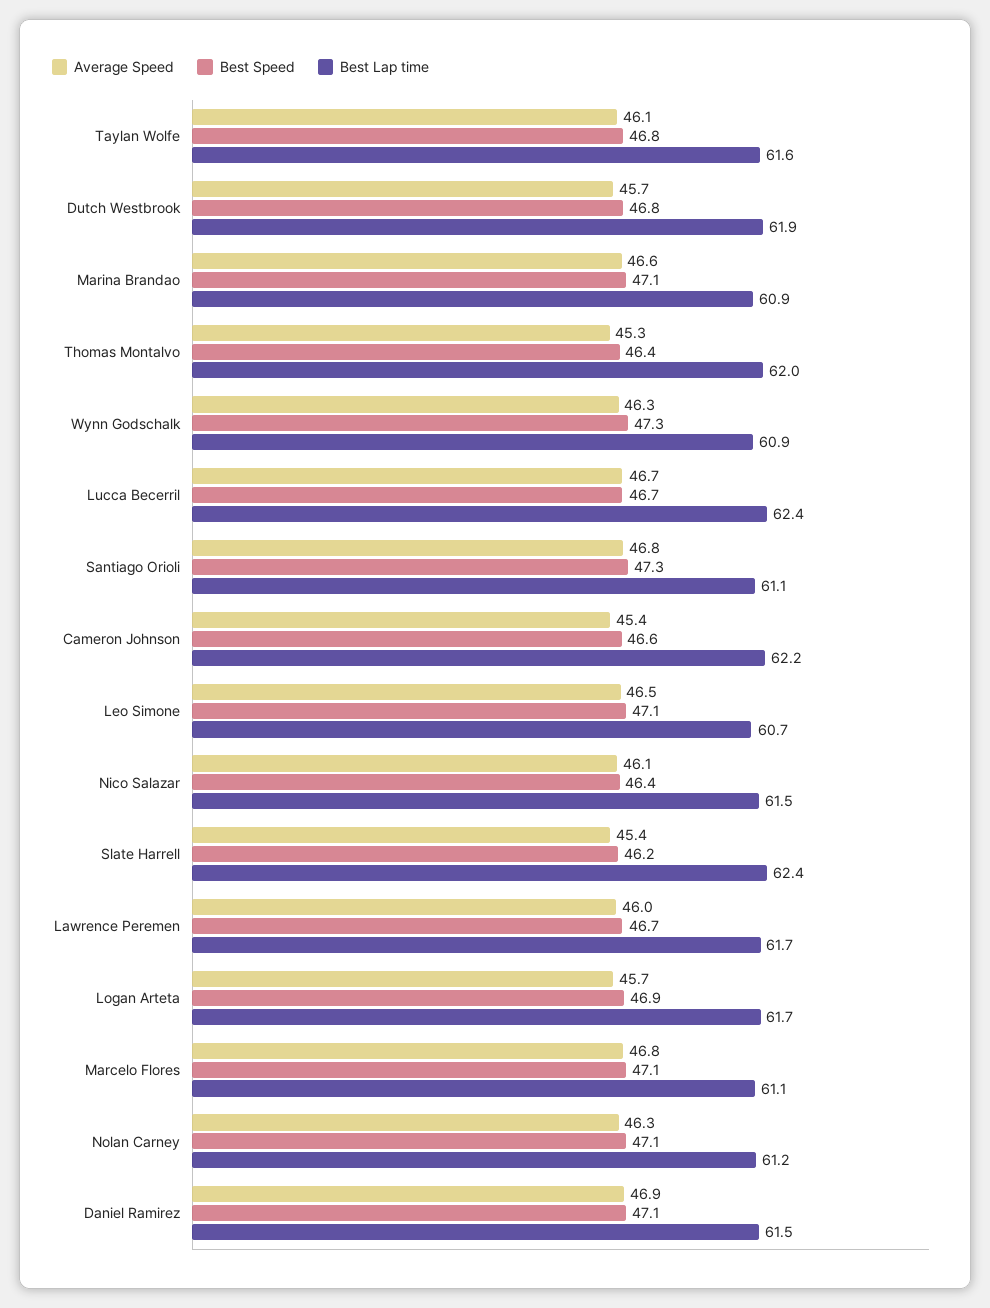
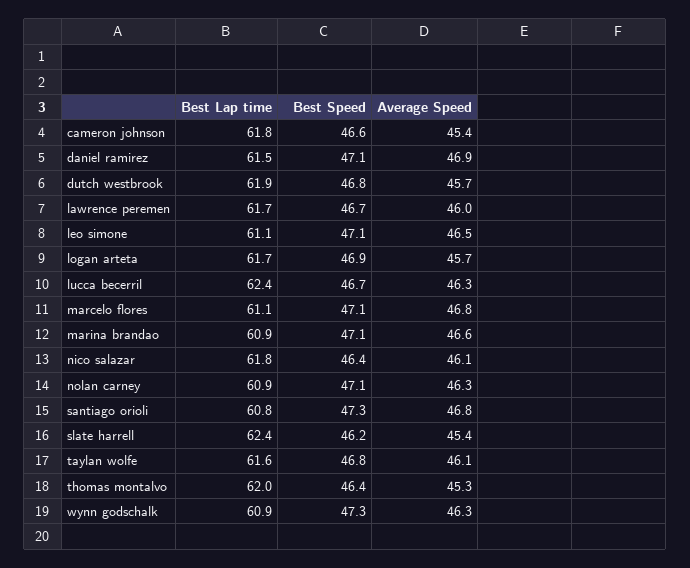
  {
    "Average Speed": {
      "Taylan Wolfe": 46.1,
      "Dutch Westbrook": 45.7,
      "Marina Brandao": 46.6,
      "Thomas Montalvo": 45.3,
      "Wynn Godschalk": 46.3,
-     "Lucca Becerril": 46.7,
+     "Lucca Becerril": 46.3,
      "Santiago Orioli": 46.8,
      "Cameron Johnson": 45.4,
      "Leo Simone": 46.5,
      "Nico Salazar": 46.1,
      "Slate Harrell": 45.4,
      "Lawrence Peremen": 46,
      "Logan Arteta": 45.7,
      "Marcelo Flores": 46.8,
      "Nolan Carney": 46.3,
      "Daniel Ramirez": 46.9
    },
    "Best Speed": {
      "Taylan Wolfe": 46.8,
      "Dutch Westbrook": 46.8,
      "Marina Brandao": 47.1,
      "Thomas Montalvo": 46.4,
      "Wynn Godschalk": 47.3,
      "Lucca Becerril": 46.7,
      "Santiago Orioli": 47.3,
      "Cameron Johnson": 46.6,
      "Leo Simone": 47.1,
      "Nico Salazar": 46.4,
      "Slate Harrell": 46.2,
      "Lawrence Peremen": 46.7,
      "Logan Arteta": 46.9,
      "Marcelo Flores": 47.1,
      "Nolan Carney": 47.1,
      "Daniel Ramirez": 47.1
    },
    "Best Lap time": {
      "Taylan Wolfe": 61.6,
      "Dutch Westbrook": 61.9,
      "Marina Brandao": 60.9,
      "Thomas Montalvo": 62,
      "Wynn Godschalk": 60.9,
      "Lucca Becerril": 62.4,
-     "Santiago Orioli": 61.1,
+     "Santiago Orioli": 60.8,
-     "Cameron Johnson": 62.2,
+     "Cameron Johnson": 61.8,
-     "Leo Simone": 60.7,
+     "Leo Simone": 61.1,
-     "Nico Salazar": 61.5,
+     "Nico Salazar": 61.8,
      "Slate Harrell": 62.4,
      "Lawrence Peremen": 61.7,
      "Logan Arteta": 61.7,
      "Marcelo Flores": 61.1,
-     "Nolan Carney": 61.2,
+     "Nolan Carney": 60.9,
      "Daniel Ramirez": 61.5
    }
  }

